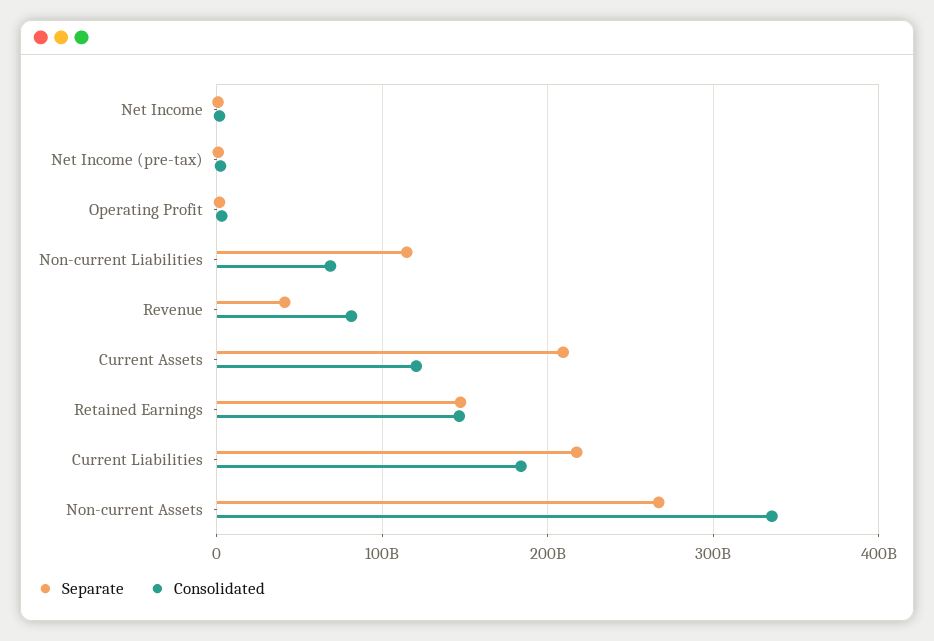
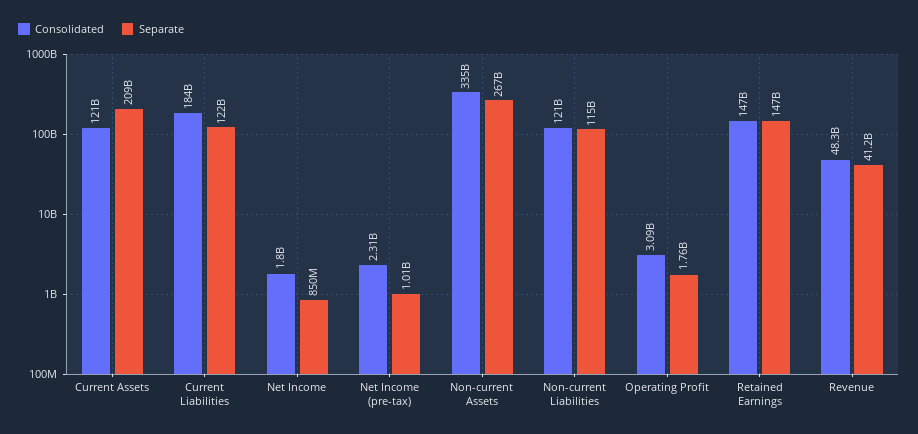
  {
    "Separate": {
      "Net Income": 850000000,
      "Net Income (pre-tax)": 1010000000,
      "Operating Profit": 1760000000,
      "Non-current Liabilities": 115000000000,
      "Revenue": 41200000000,
      "Current Assets": 209000000000,
      "Retained Earnings": 147000000000,
-     "Current Liabilities": 220000000000,
+     "Current Liabilities": 122000000000,
      "Non-current Assets": 267000000000
    },
    "Consolidated": {
      "Net Income": 1800000000,
      "Net Income (pre-tax)": 2310000000,
      "Operating Profit": 3090000000,
-     "Non-current Liabilities": 70000000000,
+     "Non-current Liabilities": 121000000000,
-     "Revenue": 80000000000,
+     "Revenue": 48300000000,
      "Current Assets": 121000000000,
      "Retained Earnings": 147000000000,
      "Current Liabilities": 184000000000,
      "Non-current Assets": 335000000000
    }
  }

